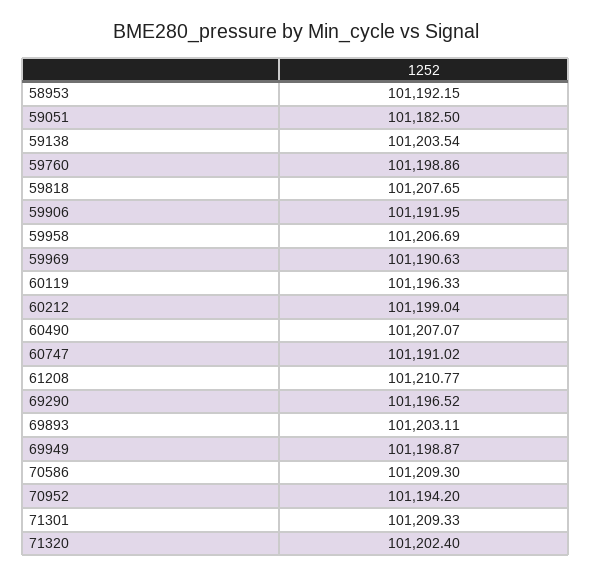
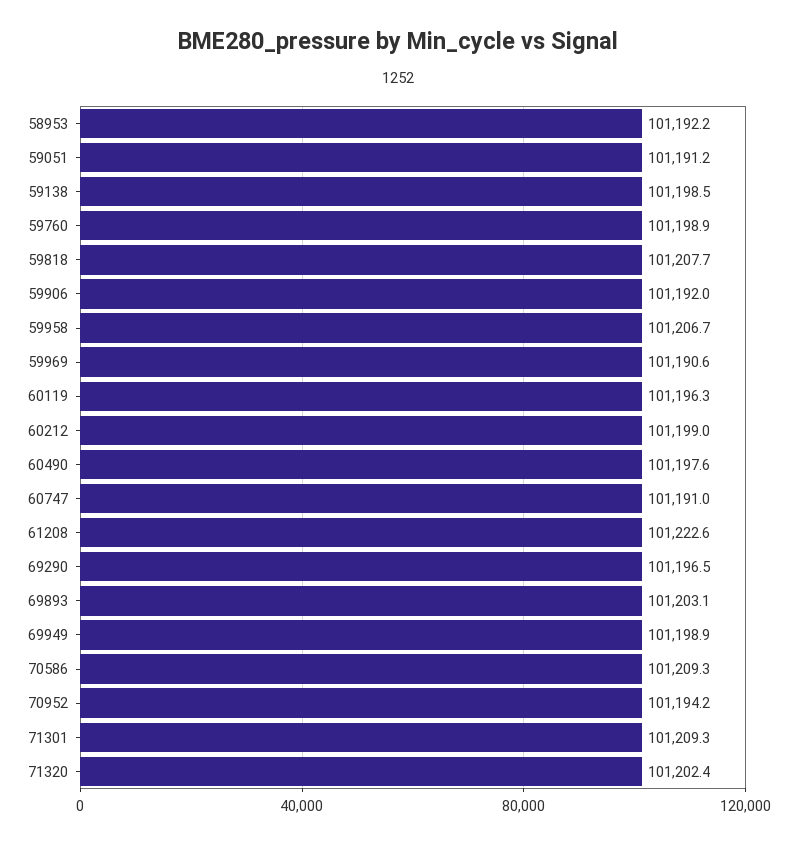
  {
    "58953": 101192.15,
-   "59051": 101182.5,
+   "59051": 101191.2,
-   "59138": 101203.54,
+   "59138": 101198.5,
    "59760": 101198.86,
    "59818": 101207.65,
    "59906": 101191.95,
    "59958": 101206.69,
    "59969": 101190.63,
    "60119": 101196.33,
    "60212": 101199.04,
-   "60490": 101207.07,
+   "60490": 101197.6,
    "60747": 101191.02,
-   "61208": 101210.77,
+   "61208": 101222.6,
    "69290": 101196.52,
    "69893": 101203.11,
    "69949": 101198.87,
    "70586": 101209.3,
    "70952": 101194.2,
    "71301": 101209.33,
    "71320": 101202.4
  }

